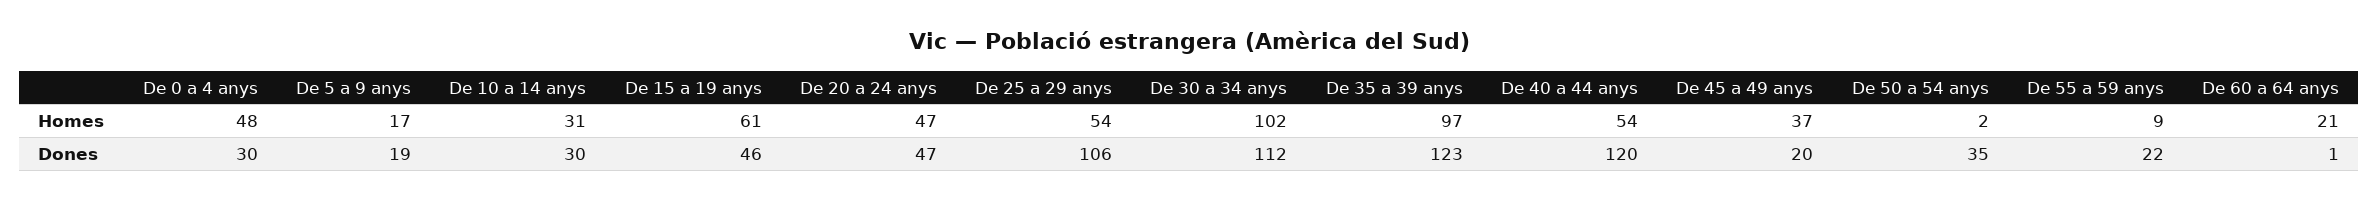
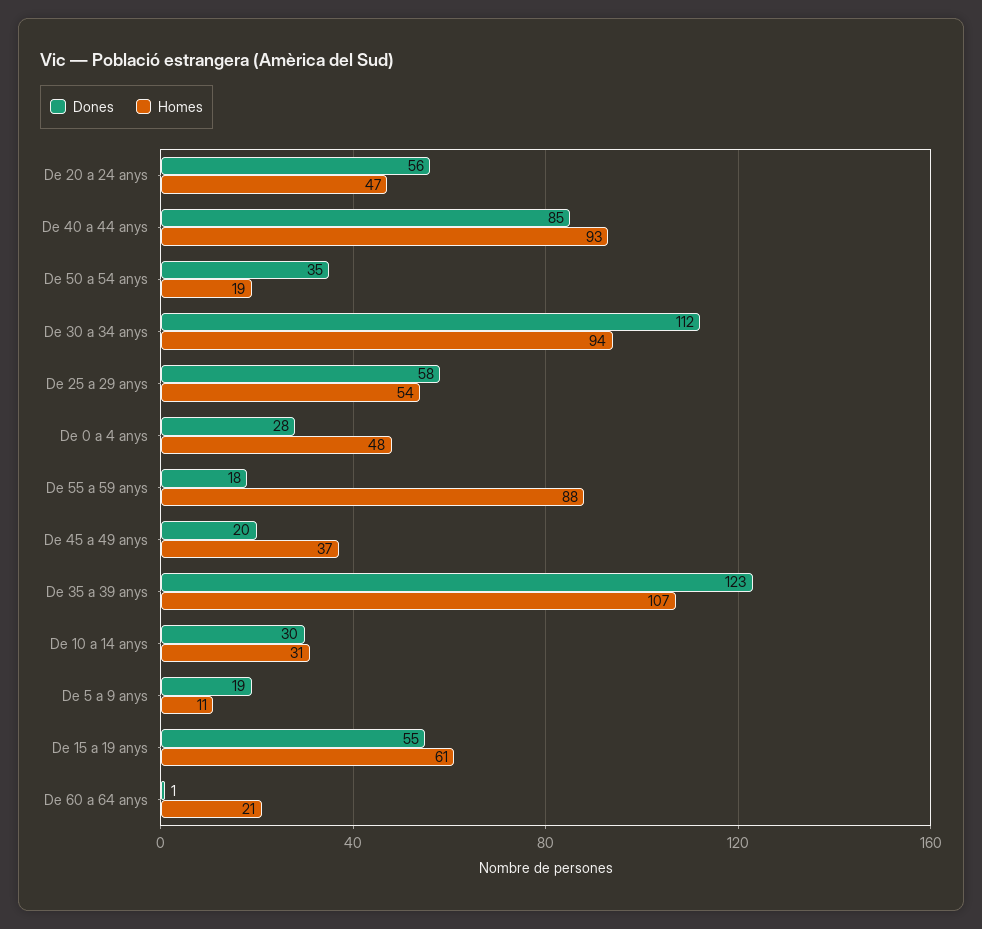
  {
    "Homes": {
      "De 0 a 4 anys": 48,
-     "De 5 a 9 anys": 17,
+     "De 5 a 9 anys": 11,
      "De 10 a 14 anys": 31,
      "De 15 a 19 anys": 61,
      "De 20 a 24 anys": 47,
      "De 25 a 29 anys": 54,
-     "De 30 a 34 anys": 102,
+     "De 30 a 34 anys": 94,
-     "De 35 a 39 anys": 97,
+     "De 35 a 39 anys": 107,
-     "De 40 a 44 anys": 54,
+     "De 40 a 44 anys": 93,
      "De 45 a 49 anys": 37,
-     "De 50 a 54 anys": 2,
+     "De 50 a 54 anys": 19,
-     "De 55 a 59 anys": 9,
+     "De 55 a 59 anys": 88,
      "De 60 a 64 anys": 21
    },
    "Dones": {
-     "De 0 a 4 anys": 30,
+     "De 0 a 4 anys": 28,
      "De 5 a 9 anys": 19,
      "De 10 a 14 anys": 30,
-     "De 15 a 19 anys": 46,
+     "De 15 a 19 anys": 55,
-     "De 20 a 24 anys": 47,
+     "De 20 a 24 anys": 56,
-     "De 25 a 29 anys": 106,
+     "De 25 a 29 anys": 58,
      "De 30 a 34 anys": 112,
      "De 35 a 39 anys": 123,
-     "De 40 a 44 anys": 120,
+     "De 40 a 44 anys": 85,
      "De 45 a 49 anys": 20,
      "De 50 a 54 anys": 35,
-     "De 55 a 59 anys": 22,
+     "De 55 a 59 anys": 18,
      "De 60 a 64 anys": 1
    }
  }

